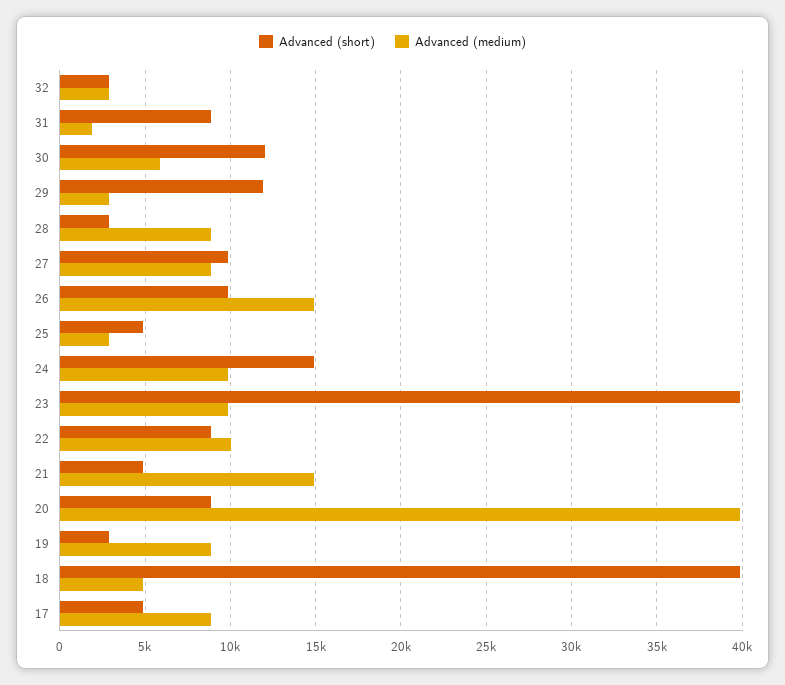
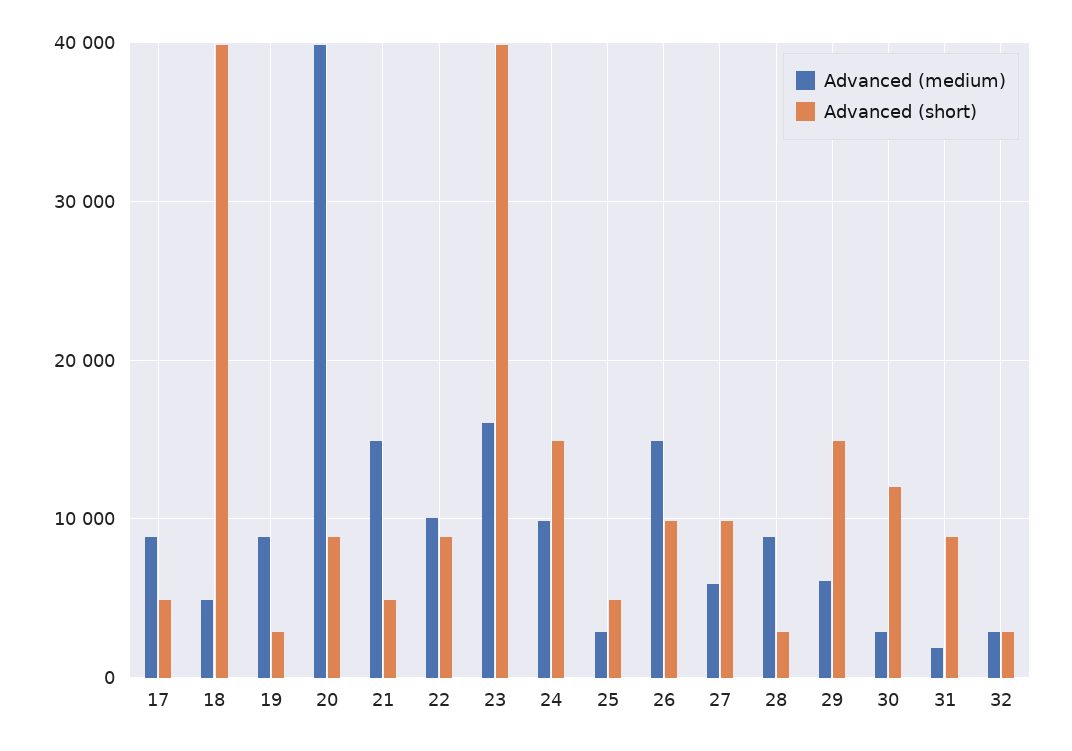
  {
    "Advanced (short)": {
      "32": 3000,
      "31": 9000,
      "30": 12000,
-     "29": 12000,
+     "29": 15000,
      "28": 3000,
      "27": 10000,
      "26": 10000,
      "25": 5000,
      "24": 15000,
      "23": 40000,
      "22": 9000,
      "21": 5000,
      "20": 9000,
      "19": 3000,
      "18": 40000,
      "17": 5000
    },
    "Advanced (medium)": {
      "32": 3000,
      "31": 2000,
-     "30": 6000,
+     "30": 3000,
-     "29": 3000,
+     "29": 6000,
      "28": 9000,
-     "27": 9000,
+     "27": 6000,
      "26": 15000,
      "25": 3000,
      "24": 10000,
-     "23": 10000,
+     "23": 16000,
      "22": 10000,
      "21": 15000,
      "20": 40000,
      "19": 9000,
      "18": 5000,
      "17": 9000
    }
  }

